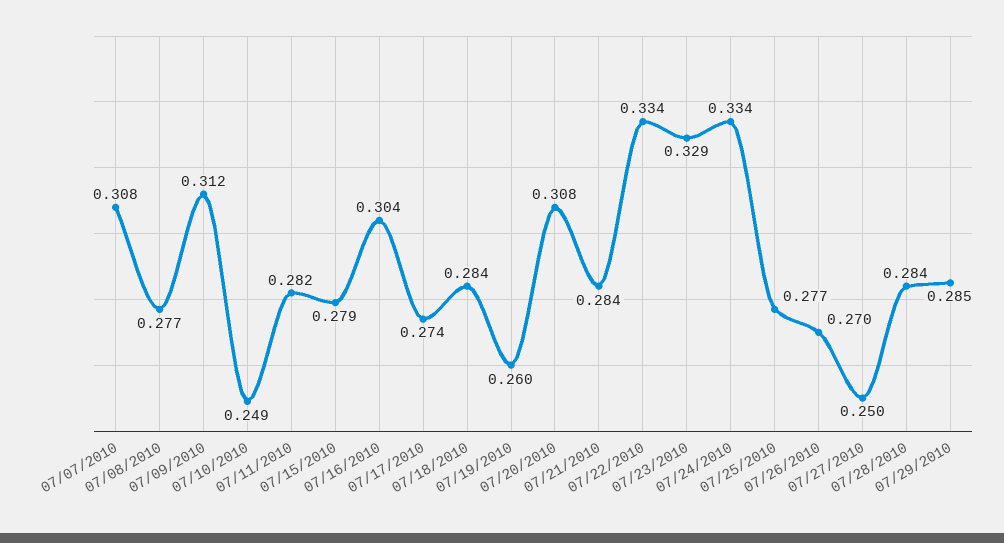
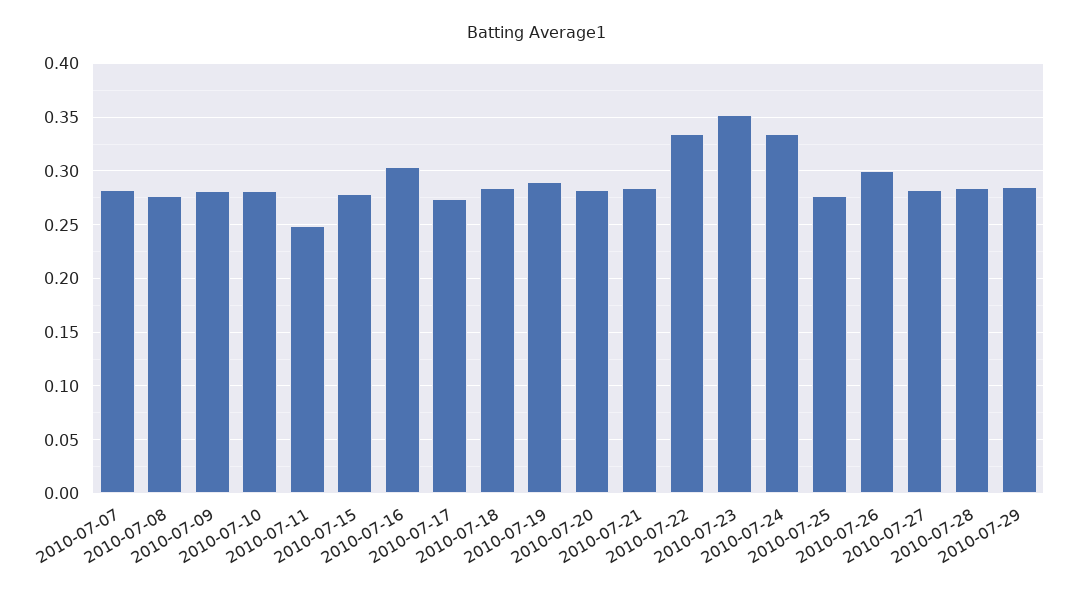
  {
-   "07/07/2010": 0.308,
+   "07/07/2010": 0.28,
    "07/08/2010": 0.277,
-   "07/09/2010": 0.312,
+   "07/09/2010": 0.28,
-   "07/10/2010": 0.249,
+   "07/10/2010": 0.28,
-   "07/11/2010": 0.282,
+   "07/11/2010": 0.25,
    "07/15/2010": 0.279,
    "07/16/2010": 0.304,
    "07/17/2010": 0.274,
    "07/18/2010": 0.284,
-   "07/19/2010": 0.26,
+   "07/19/2010": 0.29,
-   "07/20/2010": 0.308,
+   "07/20/2010": 0.28,
    "07/21/2010": 0.284,
    "07/22/2010": 0.334,
-   "07/23/2010": 0.329,
+   "07/23/2010": 0.35,
    "07/24/2010": 0.334,
    "07/25/2010": 0.277,
-   "07/26/2010": 0.27,
+   "07/26/2010": 0.3,
-   "07/27/2010": 0.25,
+   "07/27/2010": 0.28,
    "07/28/2010": 0.284,
    "07/29/2010": 0.285
  }

